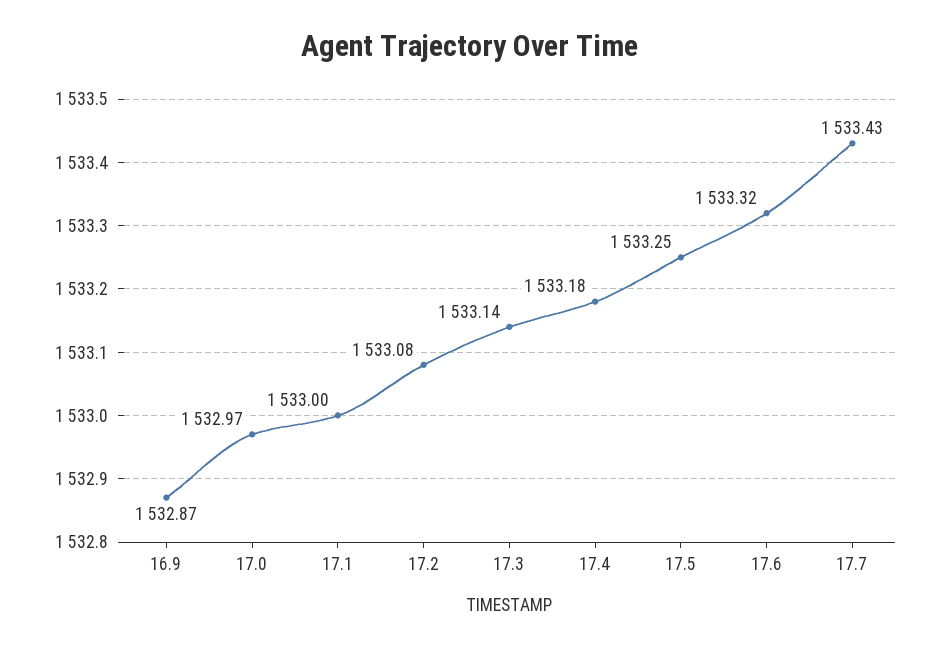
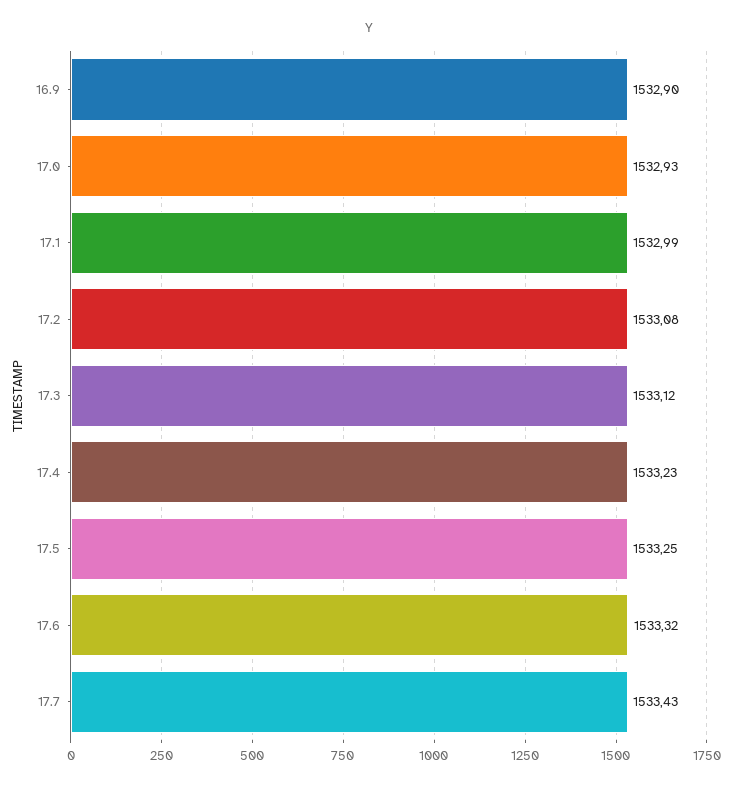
  {
-   "16.9": 1532.87,
+   "16.9": 1532.9,
-   "17.0": 1532.97,
+   "17.0": 1532.93,
-   "17.1": 1533,
+   "17.1": 1532.99,
    "17.2": 1533.08,
-   "17.3": 1533.14,
+   "17.3": 1533.12,
-   "17.4": 1533.18,
+   "17.4": 1533.23,
    "17.5": 1533.25,
    "17.6": 1533.32,
    "17.7": 1533.43
  }

